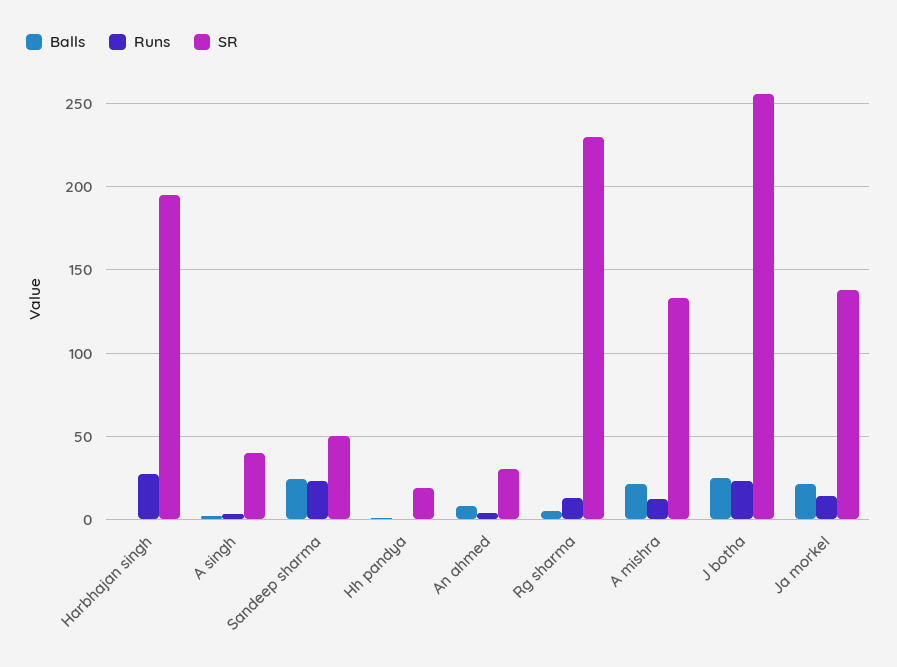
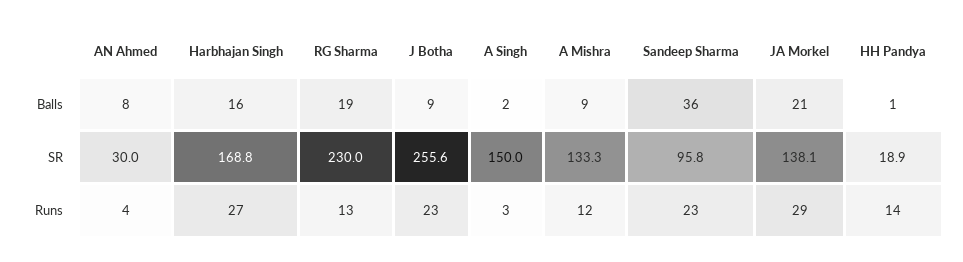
  {
    "Balls": {
-     "Harbhajan singh": 0,
+     "Harbhajan singh": 16,
      "A singh": 2,
-     "Sandeep sharma": 25,
+     "Sandeep sharma": 36,
      "Hh pandya": 1,
      "An ahmed": 8,
-     "Rg sharma": 5,
+     "Rg sharma": 19,
-     "A mishra": 20,
+     "A mishra": 9,
-     "J botha": 25,
+     "J botha": 9,
      "Ja morkel": 21
    },
    "Runs": {
      "Harbhajan singh": 27,
      "A singh": 3,
      "Sandeep sharma": 23,
-     "Hh pandya": 0,
+     "Hh pandya": 14,
      "An ahmed": 4,
      "Rg sharma": 13,
      "A mishra": 12,
      "J botha": 23,
-     "Ja morkel": 15
+     "Ja morkel": 29
    },
    "SR": {
-     "Harbhajan singh": 195,
+     "Harbhajan singh": 168.8,
-     "A singh": 40,
+     "A singh": 150,
-     "Sandeep sharma": 50,
+     "Sandeep sharma": 95.8,
      "Hh pandya": 18.9,
      "An ahmed": 30,
      "Rg sharma": 230,
      "A mishra": 133.3,
      "J botha": 255.6,
      "Ja morkel": 138.1
    }
  }

